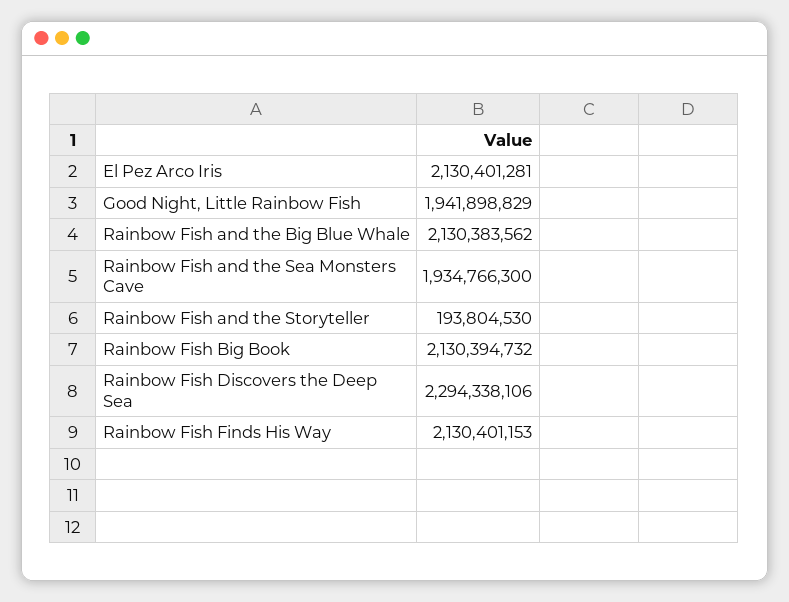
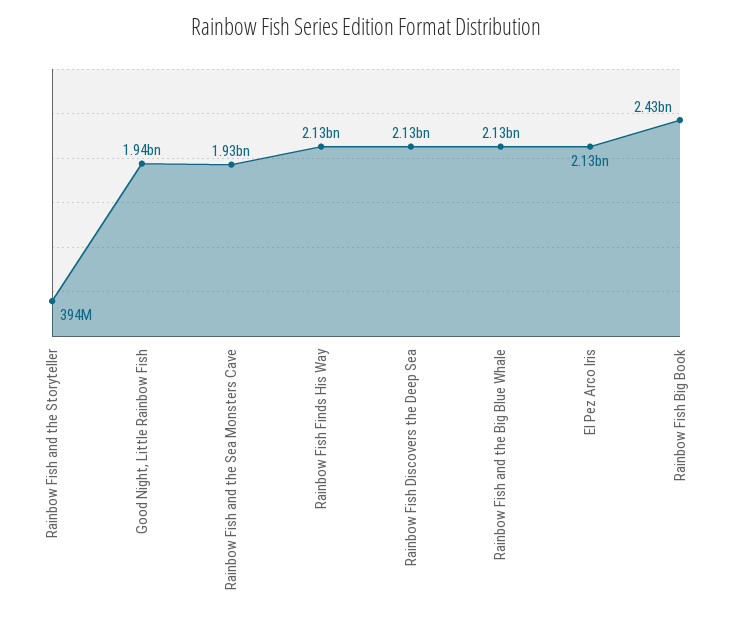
  {
    "El Pez Arco Iris": 2130401281,
    "Good Night, Little Rainbow Fish": 1941898829,
    "Rainbow Fish and the Big Blue Whale": 2130383562,
    "Rainbow Fish and the Sea Monsters Cave": 1934766300,
-   "Rainbow Fish and the Storyteller": 193804530,
+   "Rainbow Fish and the Storyteller": 394000000,
-   "Rainbow Fish Big Book": 2130394732,
+   "Rainbow Fish Big Book": 2430000000,
-   "Rainbow Fish Discovers the Deep Sea": 2294338106,
+   "Rainbow Fish Discovers the Deep Sea": 2130000000,
    "Rainbow Fish Finds His Way": 2130401153
  }

